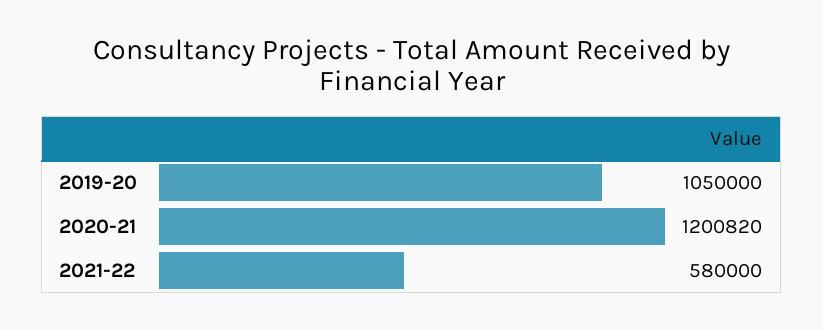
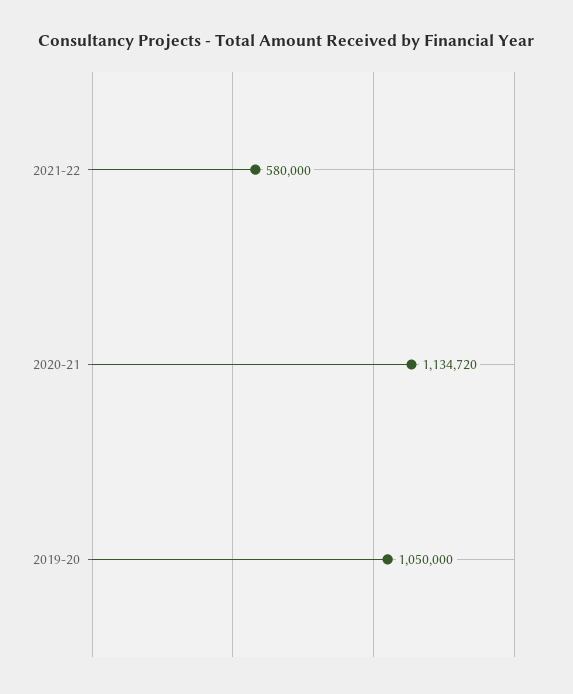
  {
    "2019-20": 1050000,
-   "2020-21": 1200820,
+   "2020-21": 1134720,
    "2021-22": 580000
  }

